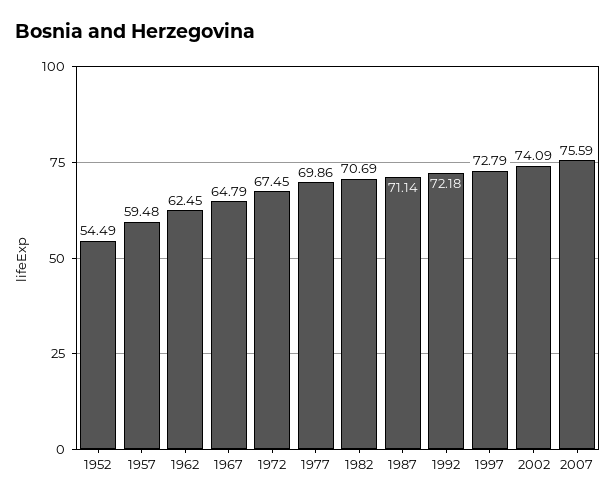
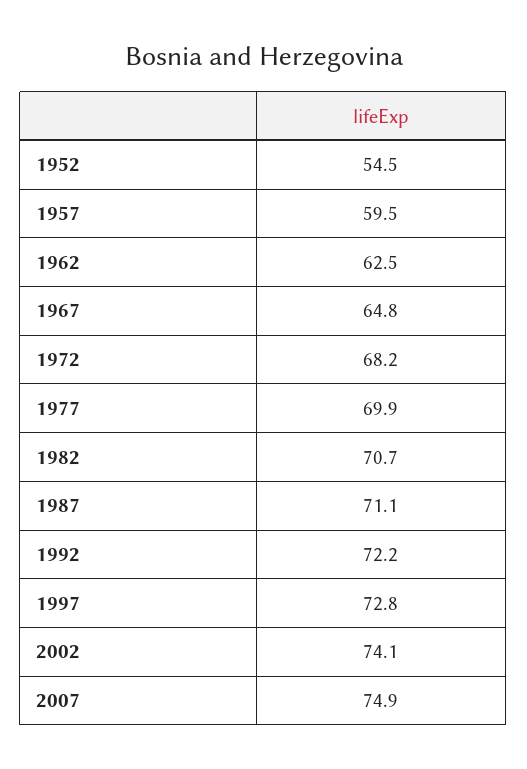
  {
    "1952": 54.49,
    "1957": 59.48,
    "1962": 62.45,
    "1967": 64.79,
-   "1972": 67.45,
+   "1972": 68.2,
    "1977": 69.86,
    "1982": 70.69,
    "1987": 71.14,
    "1992": 72.18,
    "1997": 72.79,
    "2002": 74.09,
-   "2007": 75.59
+   "2007": 74.9
  }

